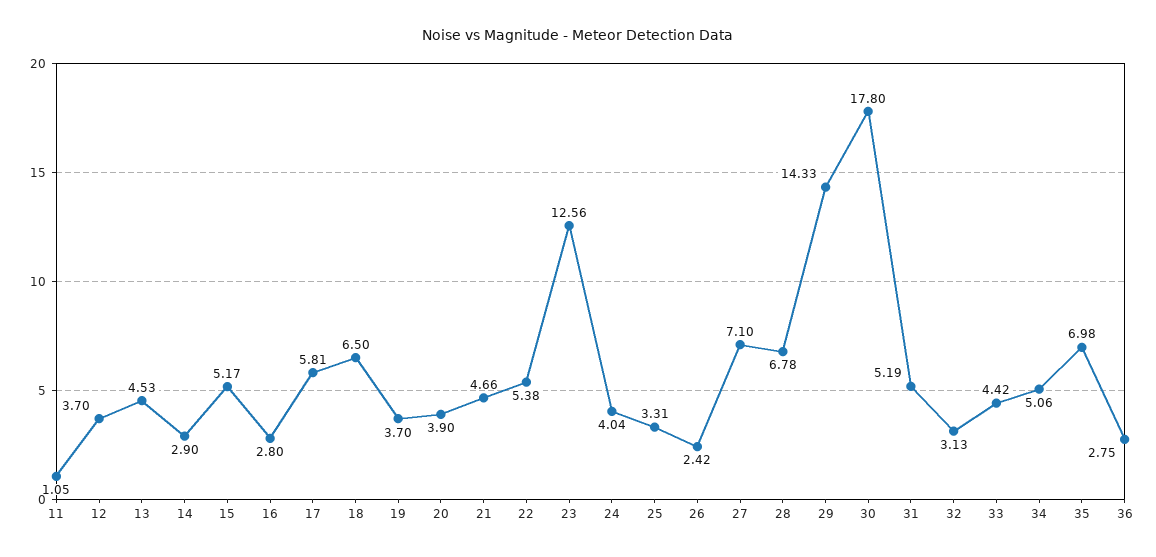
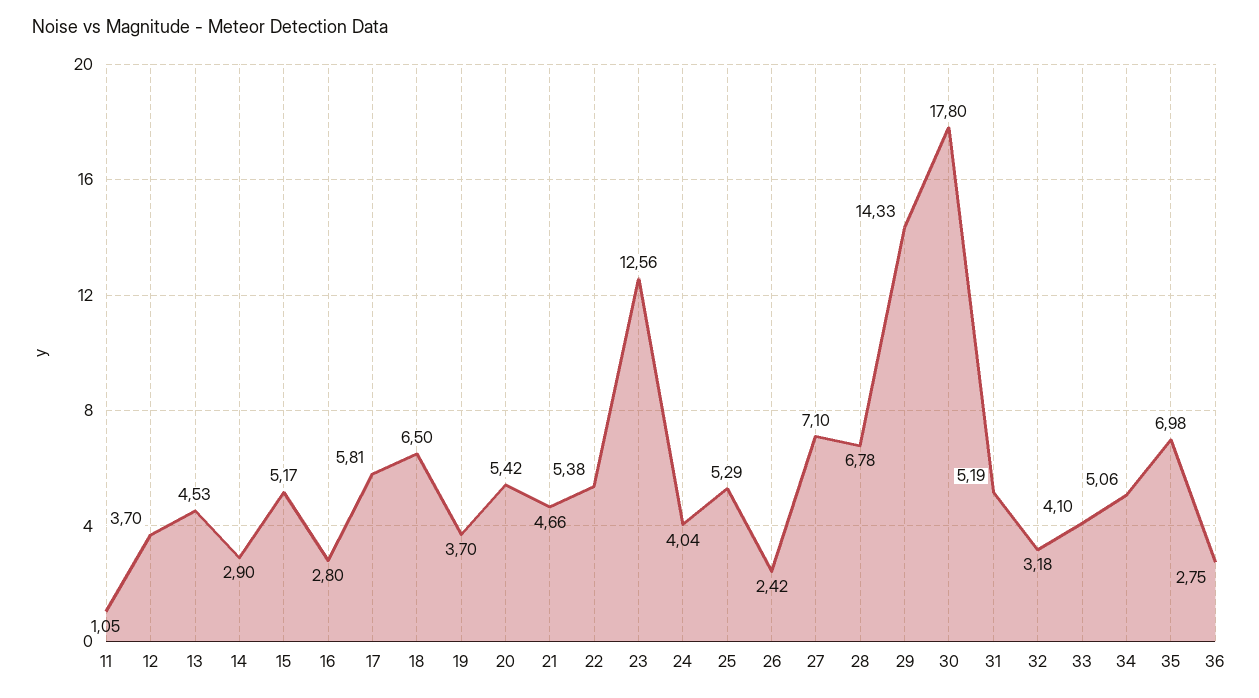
  {
    "11": 1.05,
    "12": 3.7,
    "13": 4.53,
    "14": 2.9,
    "15": 5.17,
    "16": 2.8,
    "17": 5.81,
    "18": 6.5,
    "19": 3.7,
-   "20": 3.9,
+   "20": 5.42,
    "21": 4.66,
    "22": 5.38,
    "23": 12.56,
    "24": 4.04,
-   "25": 3.31,
+   "25": 5.29,
    "26": 2.42,
    "27": 7.1,
    "28": 6.78,
    "29": 14.33,
    "30": 17.8,
    "31": 5.19,
-   "32": 3.13,
+   "32": 3.18,
-   "33": 4.42,
+   "33": 4.1,
    "34": 5.06,
    "35": 6.98,
    "36": 2.75
  }

